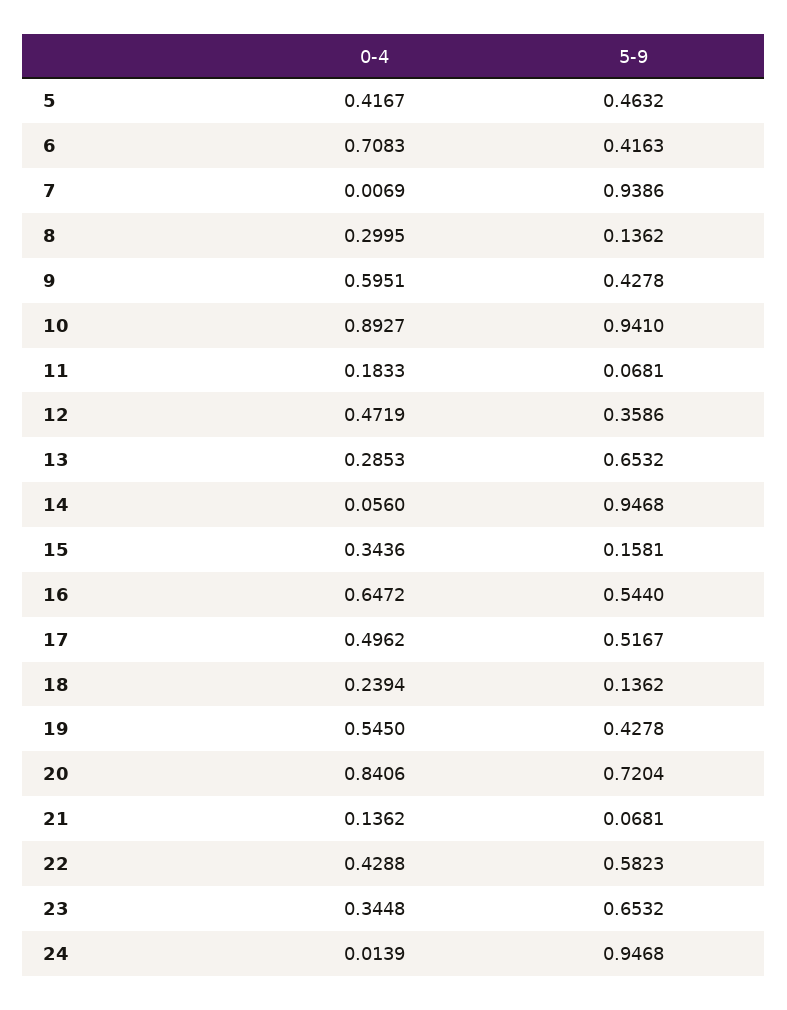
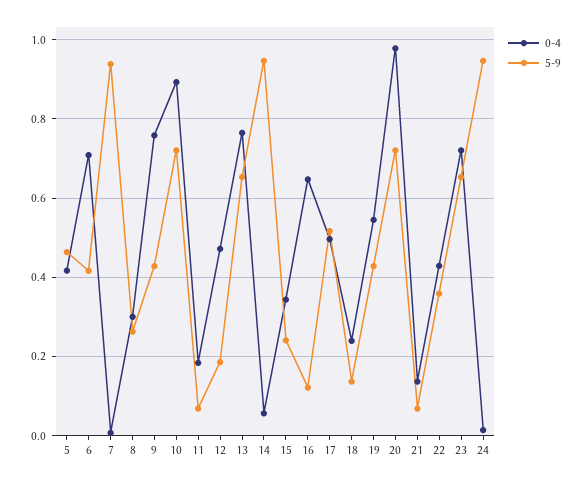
  {
    "0-4": {
      "5": 0.4167,
      "6": 0.7083,
      "7": 0.0069,
      "8": 0.2995,
-     "9": 0.5951,
+     "9": 0.76,
      "10": 0.8927,
      "11": 0.1833,
      "12": 0.4719,
-     "13": 0.2853,
+     "13": 0.76,
      "14": 0.056,
      "15": 0.3436,
      "16": 0.6472,
      "17": 0.4962,
      "18": 0.2394,
      "19": 0.545,
-     "20": 0.8406,
+     "20": 0.98,
      "21": 0.1362,
      "22": 0.4288,
-     "23": 0.3448,
+     "23": 0.72,
      "24": 0.0139
    },
    "5-9": {
      "5": 0.4632,
      "6": 0.4163,
      "7": 0.9386,
-     "8": 0.1362,
+     "8": 0.26,
      "9": 0.4278,
-     "10": 0.941,
+     "10": 0.72,
      "11": 0.0681,
-     "12": 0.3586,
+     "12": 0.18,
      "13": 0.6532,
      "14": 0.9468,
-     "15": 0.1581,
+     "15": 0.24,
-     "16": 0.544,
+     "16": 0.12,
      "17": 0.5167,
      "18": 0.1362,
      "19": 0.4278,
      "20": 0.7204,
      "21": 0.0681,
-     "22": 0.5823,
+     "22": 0.36,
      "23": 0.6532,
      "24": 0.9468
    }
  }

